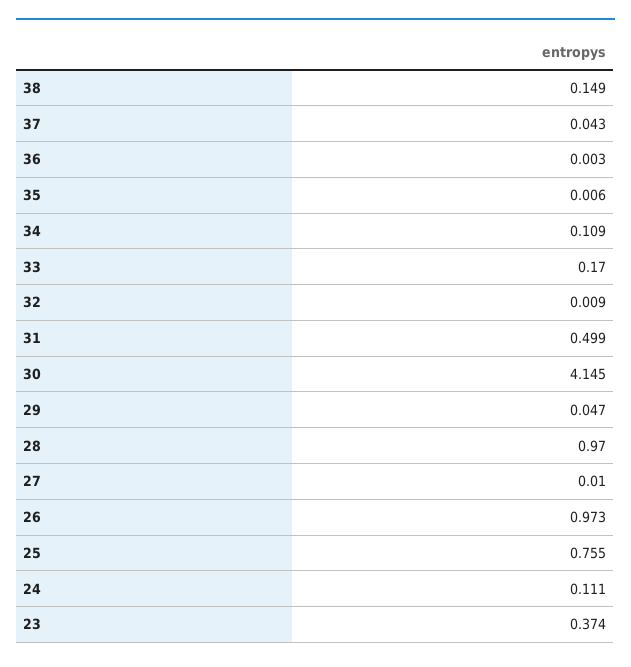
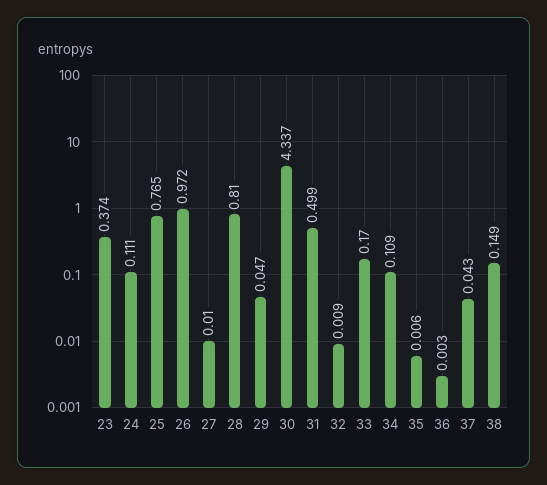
  {
    "38": 0.149,
    "37": 0.043,
    "36": 0.003,
    "35": 0.006,
    "34": 0.109,
    "33": 0.17,
    "32": 0.009,
    "31": 0.499,
-   "30": 4.145,
+   "30": 4.337,
    "29": 0.047,
-   "28": 0.97,
+   "28": 0.81,
    "27": 0.01,
-   "26": 0.973,
+   "26": 0.972,
-   "25": 0.755,
+   "25": 0.765,
    "24": 0.111,
    "23": 0.374
  }

